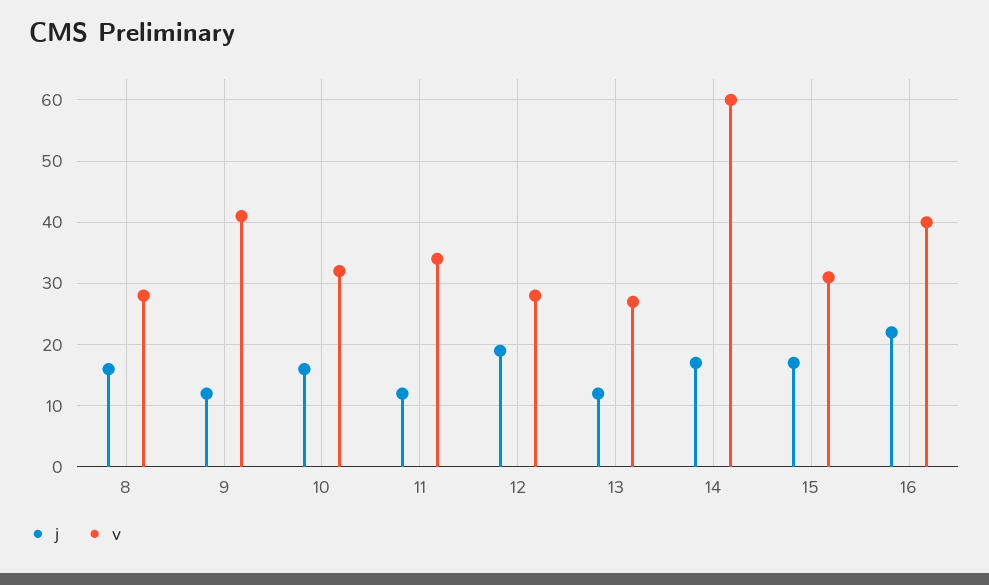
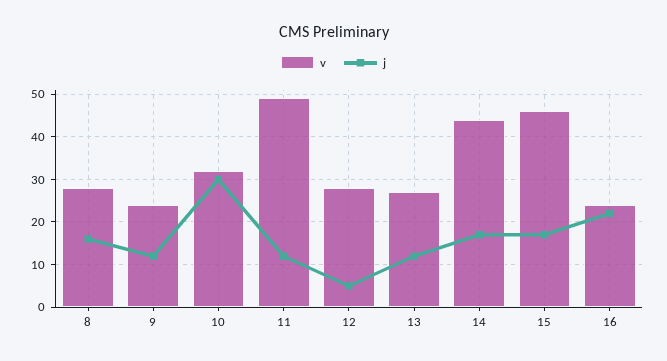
  {
    "j": {
      "8": 16,
      "9": 12,
-     "10": 16,
+     "10": 30,
      "11": 12,
-     "12": 19,
+     "12": 5,
      "13": 12,
      "14": 17,
      "15": 17,
      "16": 22
    },
    "v": {
      "8": 28,
-     "9": 41,
+     "9": 25,
      "10": 32,
-     "11": 34,
+     "11": 50,
      "12": 28,
      "13": 27,
-     "14": 60,
+     "14": 45,
-     "15": 31,
+     "15": 45,
-     "16": 40
+     "16": 25
    }
  }

